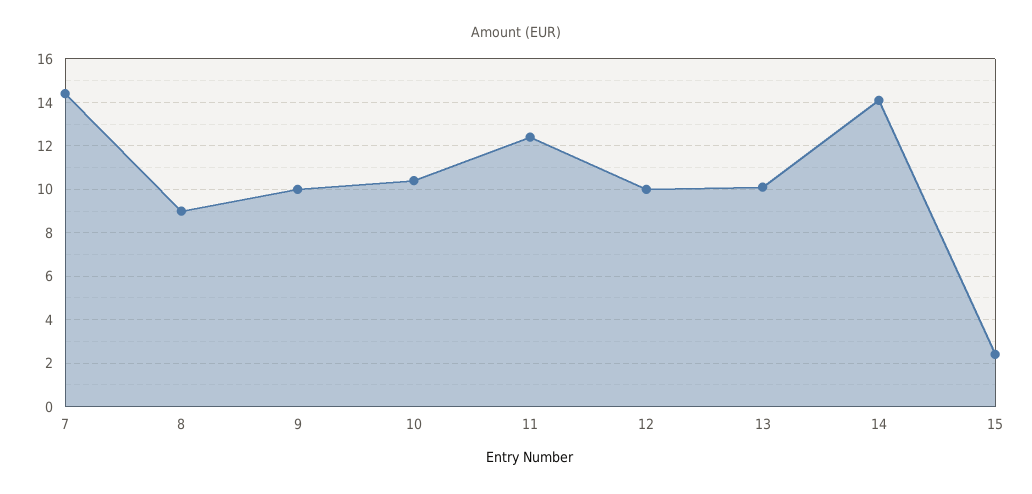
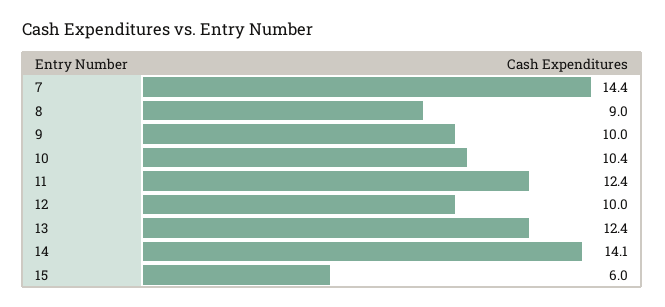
  {
    "7": 14.4,
    "8": 9,
    "9": 10,
    "10": 10.4,
    "11": 12.4,
    "12": 10,
-   "13": 10,
+   "13": 12.4,
    "14": 14.1,
-   "15": 2.5
+   "15": 6
  }

